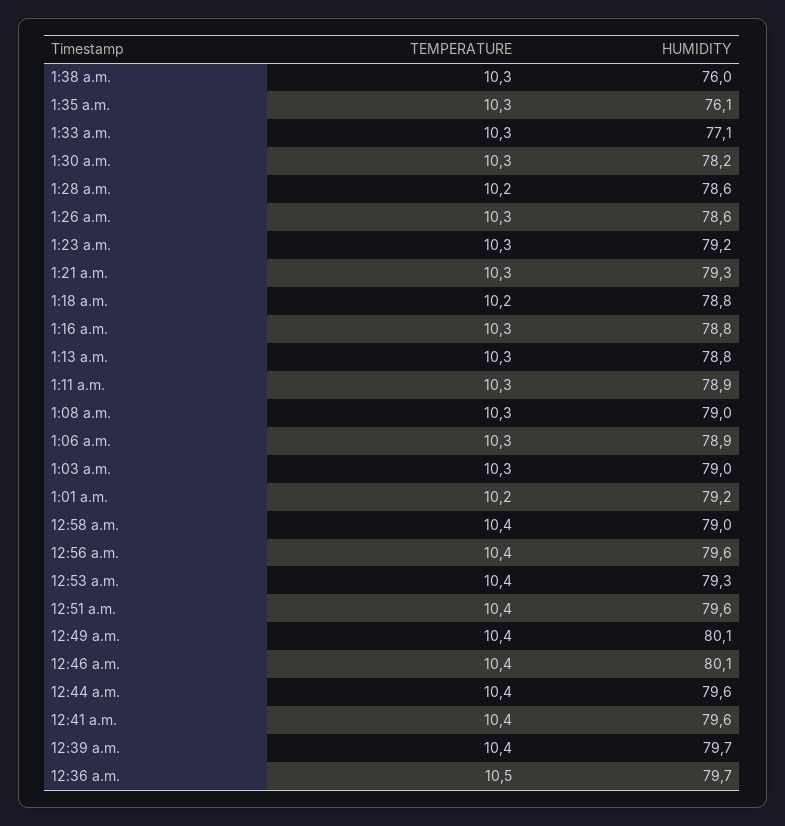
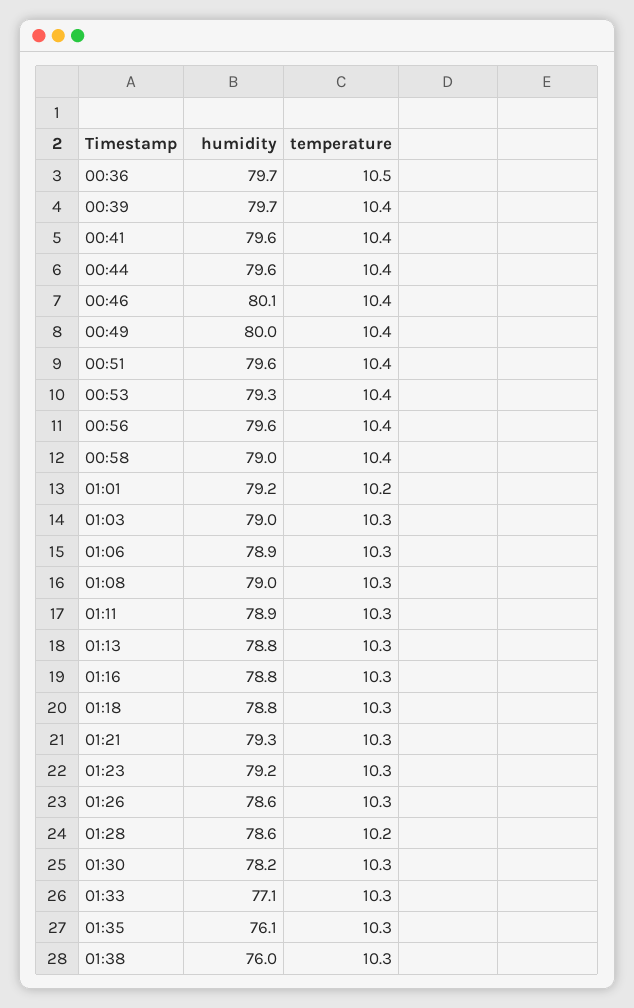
  {
    "TEMPERATURE": {
      "1:38 a.m.": 10.3,
      "1:35 a.m.": 10.3,
      "1:33 a.m.": 10.3,
      "1:30 a.m.": 10.3,
      "1:28 a.m.": 10.2,
      "1:26 a.m.": 10.3,
      "1:23 a.m.": 10.3,
      "1:21 a.m.": 10.3,
-     "1:18 a.m.": 10.2,
+     "1:18 a.m.": 10.3,
      "1:16 a.m.": 10.3,
      "1:13 a.m.": 10.3,
      "1:11 a.m.": 10.3,
      "1:08 a.m.": 10.3,
      "1:06 a.m.": 10.3,
      "1:03 a.m.": 10.3,
      "1:01 a.m.": 10.2,
      "12:58 a.m.": 10.4,
      "12:56 a.m.": 10.4,
      "12:53 a.m.": 10.4,
      "12:51 a.m.": 10.4,
      "12:49 a.m.": 10.4,
      "12:46 a.m.": 10.4,
      "12:44 a.m.": 10.4,
      "12:41 a.m.": 10.4,
      "12:39 a.m.": 10.4,
      "12:36 a.m.": 10.5
    },
    "HUMIDITY": {
      "1:38 a.m.": 76,
      "1:35 a.m.": 76.1,
      "1:33 a.m.": 77.1,
      "1:30 a.m.": 78.2,
      "1:28 a.m.": 78.6,
      "1:26 a.m.": 78.6,
      "1:23 a.m.": 79.2,
      "1:21 a.m.": 79.3,
      "1:18 a.m.": 78.8,
      "1:16 a.m.": 78.8,
      "1:13 a.m.": 78.8,
      "1:11 a.m.": 78.9,
      "1:08 a.m.": 79,
      "1:06 a.m.": 78.9,
      "1:03 a.m.": 79,
      "1:01 a.m.": 79.2,
      "12:58 a.m.": 79,
      "12:56 a.m.": 79.6,
      "12:53 a.m.": 79.3,
      "12:51 a.m.": 79.6,
-     "12:49 a.m.": 80.1,
+     "12:49 a.m.": 80,
      "12:46 a.m.": 80.1,
      "12:44 a.m.": 79.6,
      "12:41 a.m.": 79.6,
      "12:39 a.m.": 79.7,
      "12:36 a.m.": 79.7
    }
  }

